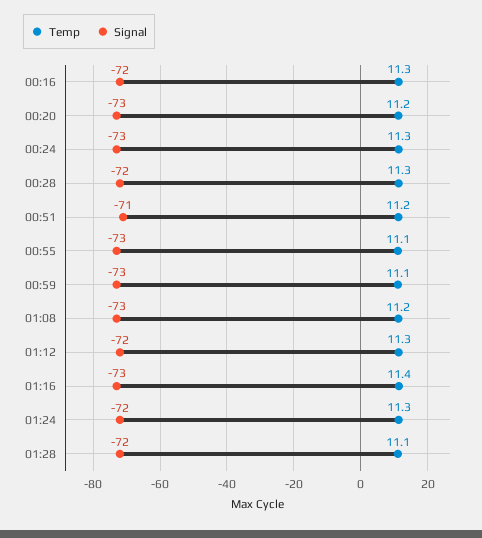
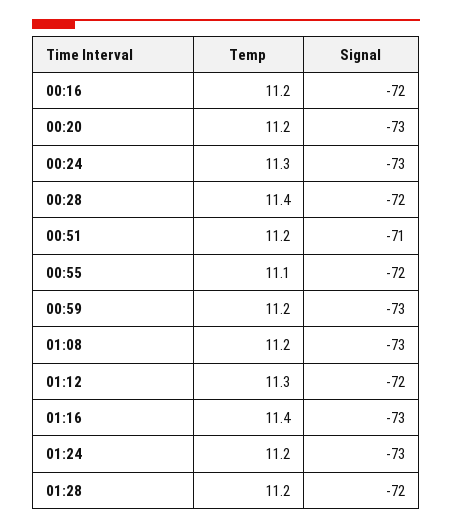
  {
    "Temp": {
-     "00:16": 11.3,
+     "00:16": 11.2,
      "00:20": 11.2,
      "00:24": 11.3,
-     "00:28": 11.3,
+     "00:28": 11.4,
      "00:51": 11.2,
      "00:55": 11.1,
-     "00:59": 11.1,
+     "00:59": 11.2,
      "01:08": 11.2,
      "01:12": 11.3,
      "01:16": 11.4,
-     "01:24": 11.3,
+     "01:24": 11.2,
-     "01:28": 11.1
+     "01:28": 11.2
    },
    "Signal": {
      "00:16": -72,
      "00:20": -73,
      "00:24": -73,
      "00:28": -72,
      "00:51": -71,
-     "00:55": -73,
+     "00:55": -72,
      "00:59": -73,
      "01:08": -73,
      "01:12": -72,
      "01:16": -73,
-     "01:24": -72,
+     "01:24": -73,
      "01:28": -72
    }
  }

